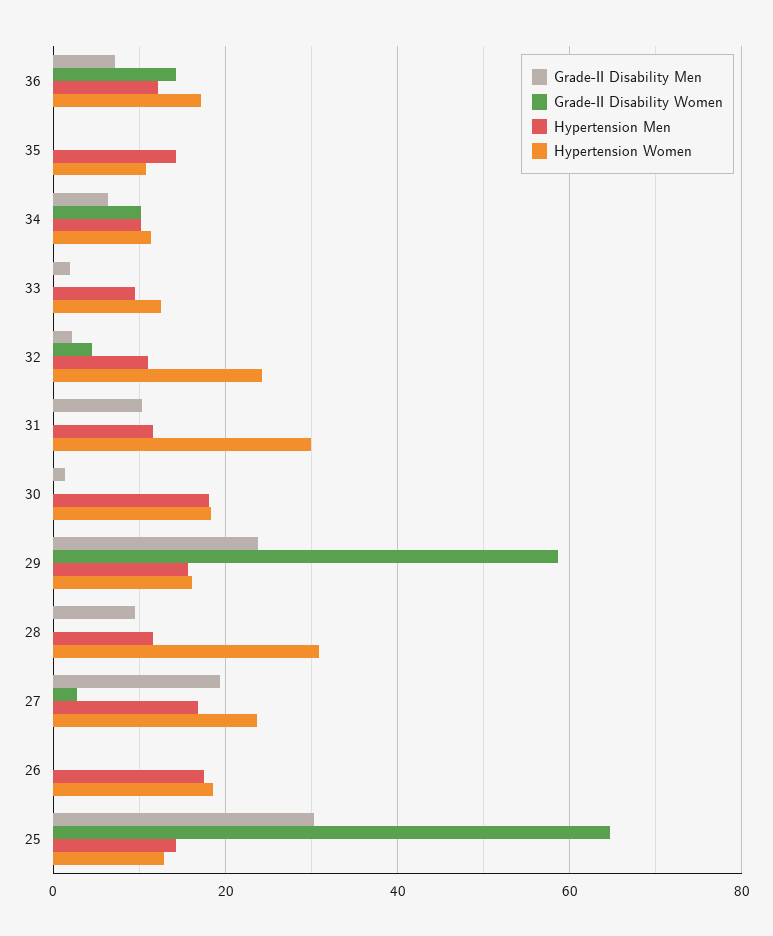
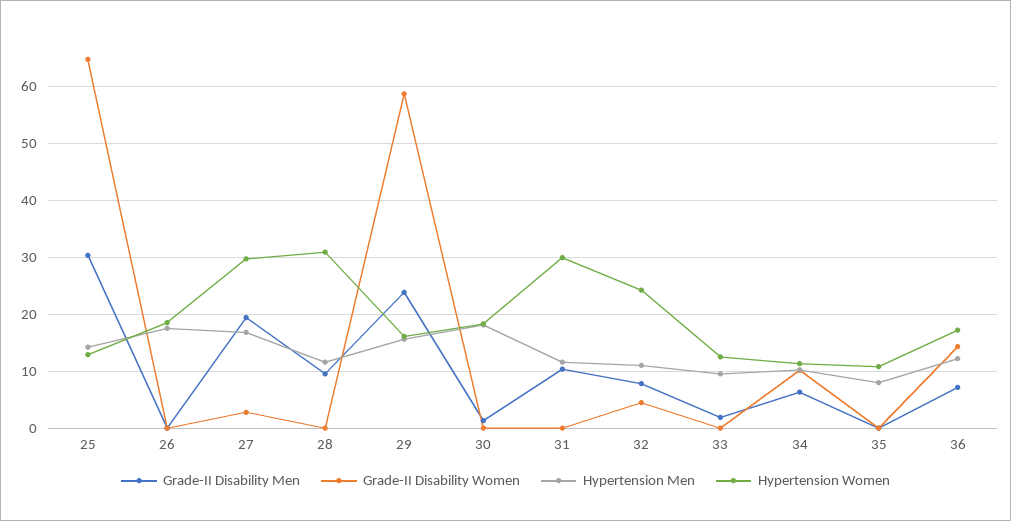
  {
    "Grade-II Disability Men": {
      "36": 8,
      "35": 0,
      "34": 6,
      "33": 2,
-     "32": 2,
+     "32": 8,
      "31": 10,
      "30": 2,
      "29": 24,
      "28": 10,
      "27": 20,
      "26": 0,
      "25": 30
    },
    "Grade-II Disability Women": {
      "36": 14,
      "35": 0,
      "34": 10,
      "33": 0,
      "32": 4,
      "31": 0,
      "30": 0,
      "29": 58,
      "28": 0,
      "27": 2,
      "26": 0,
      "25": 64
    },
    "Hypertension Men": {
      "36": 12,
-     "35": 14,
+     "35": 8,
      "34": 10,
      "33": 10,
      "32": 12,
      "31": 12,
      "30": 18,
      "29": 16,
      "28": 12,
      "27": 16,
      "26": 18,
      "25": 14
    },
    "Hypertension Women": {
      "36": 18,
      "35": 10,
      "34": 12,
      "33": 12,
      "32": 24,
      "31": 30,
      "30": 18,
      "29": 16,
      "28": 30,
-     "27": 24,
+     "27": 30,
      "26": 18,
      "25": 12
    }
  }

